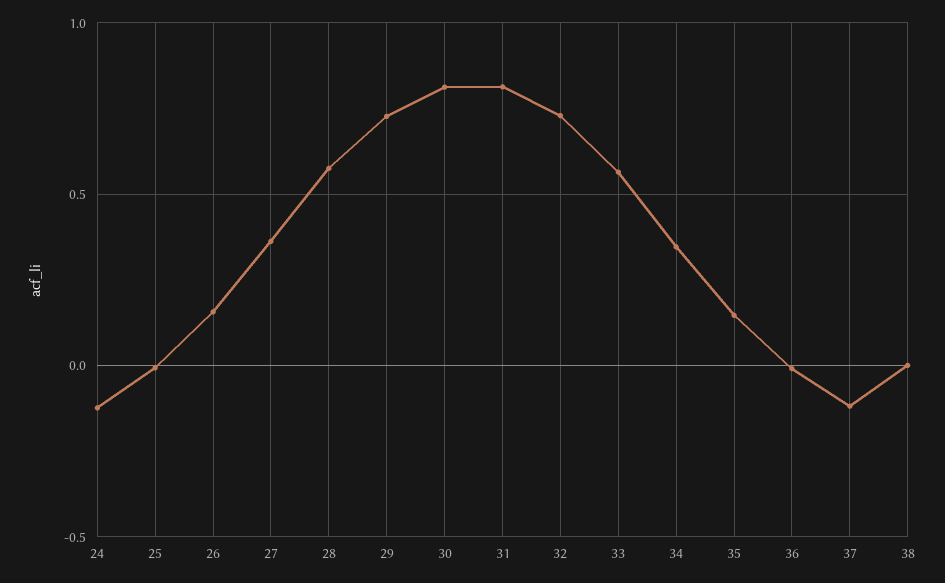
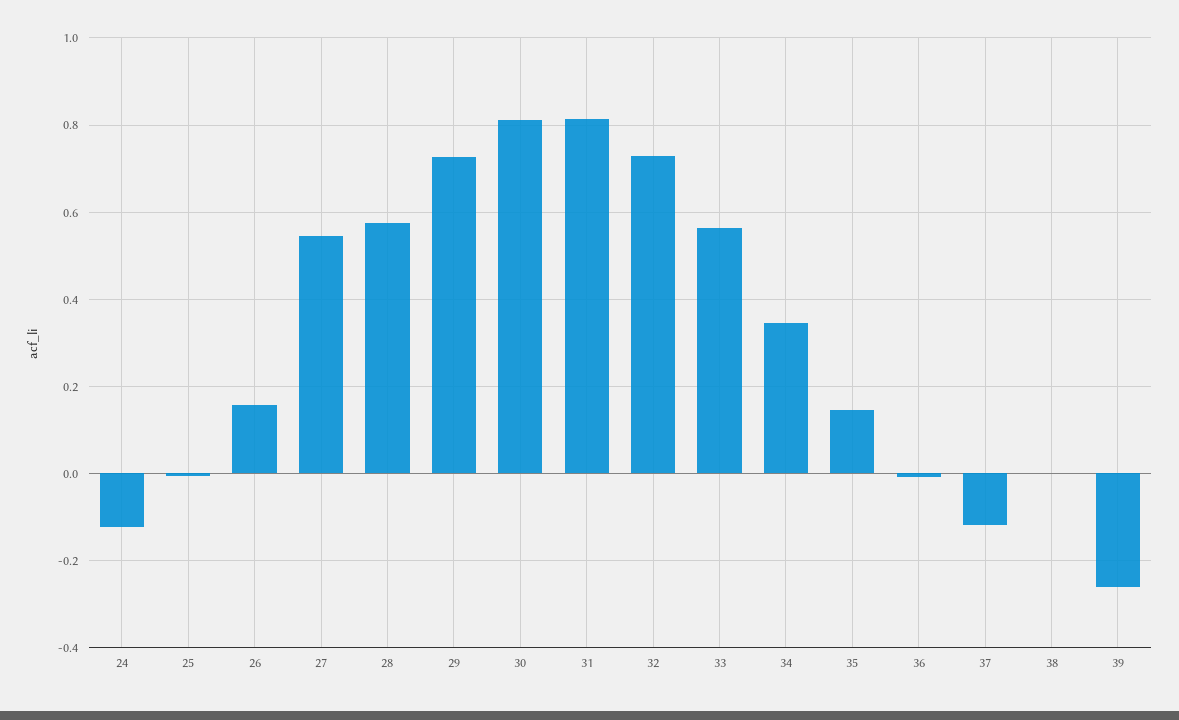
  {
    "24": -0.12,
    "25": 0,
    "26": 0.16,
-   "27": 0.35,
+   "27": 0.54,
    "28": 0.58,
    "29": 0.72,
    "30": 0.82,
    "31": 0.82,
    "32": 0.72,
    "33": 0.56,
    "34": 0.34,
    "35": 0.14,
    "36": 0,
    "37": -0.12,
-   "38": 0
+   "38": 0,
+   "39": -0.26
  }

